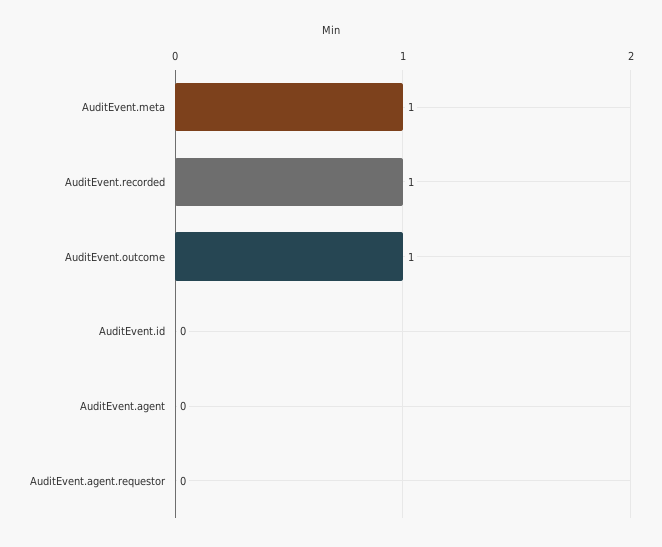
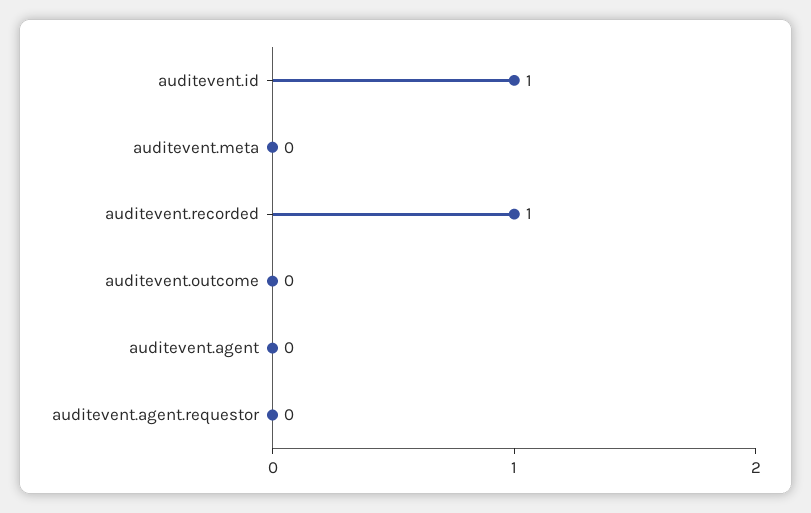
  {
-   "AuditEvent.meta": 1,
+   "AuditEvent.meta": 0,
    "AuditEvent.recorded": 1,
-   "AuditEvent.outcome": 1,
+   "AuditEvent.outcome": 0,
-   "AuditEvent.id": 0,
+   "AuditEvent.id": 1,
    "AuditEvent.agent": 0,
    "AuditEvent.agent.requestor": 0
  }

